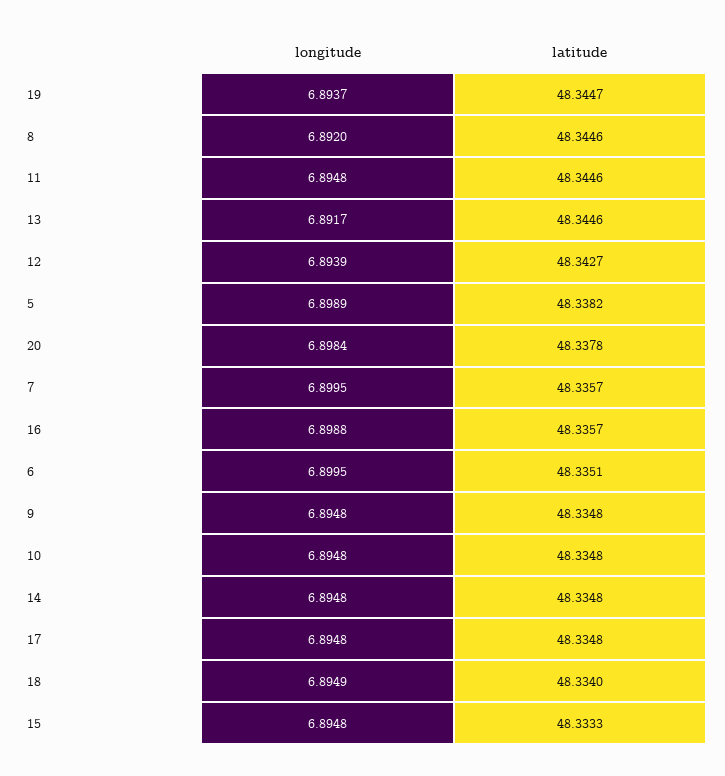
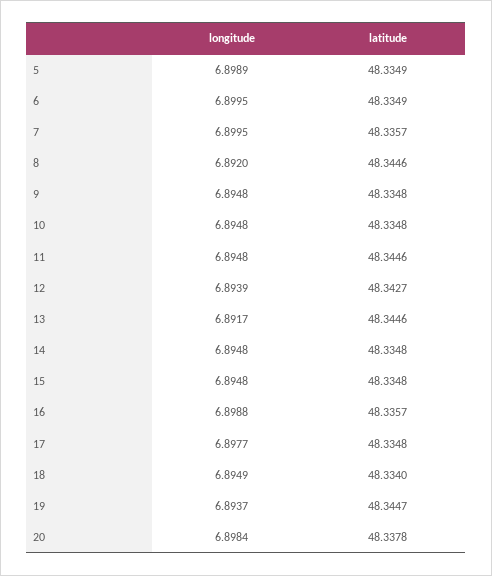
  {
    "longitude": {
      "19": 6.8937,
      "8": 6.892,
      "11": 6.8948,
      "13": 6.8917,
      "12": 6.8939,
      "5": 6.8989,
      "20": 6.8984,
      "7": 6.8995,
      "16": 6.8988,
      "6": 6.8995,
      "9": 6.8948,
      "10": 6.8948,
      "14": 6.8948,
-     "17": 6.8948,
+     "17": 6.8977,
      "18": 6.8949,
      "15": 6.8948
    },
    "latitude": {
      "19": 48.3447,
      "8": 48.3446,
      "11": 48.3446,
      "13": 48.3446,
      "12": 48.3427,
-     "5": 48.3382,
+     "5": 48.3349,
      "20": 48.3378,
      "7": 48.3357,
      "16": 48.3357,
-     "6": 48.3351,
+     "6": 48.3349,
      "9": 48.3348,
      "10": 48.3348,
      "14": 48.3348,
      "17": 48.3348,
      "18": 48.334,
-     "15": 48.3333
+     "15": 48.3348
    }
  }

